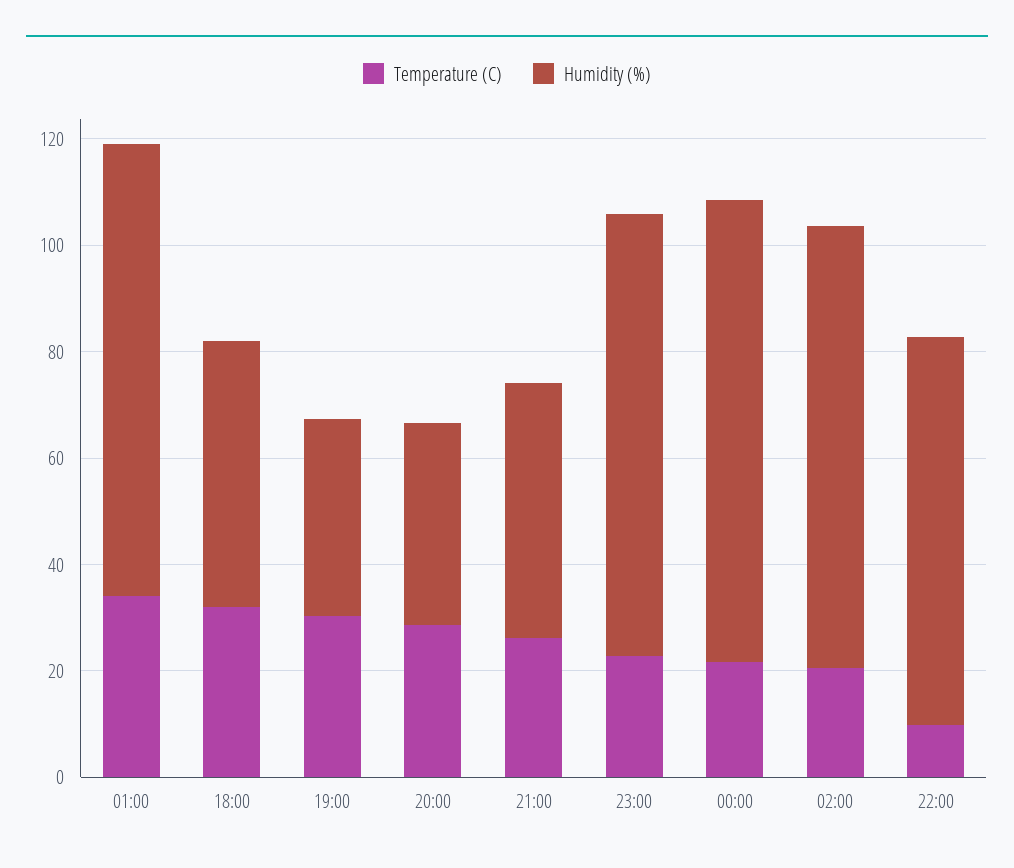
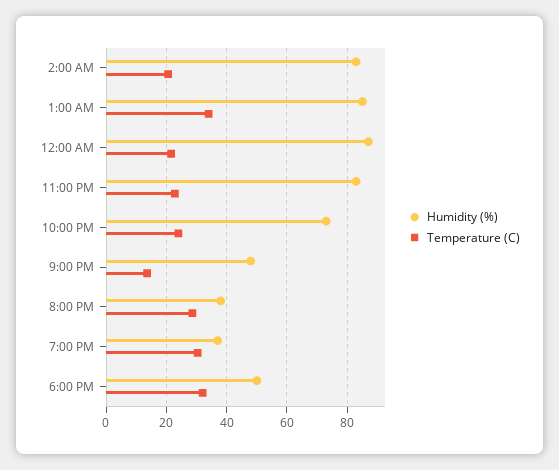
  {
    "Temperature (C)": {
      "01:00": 34,
      "18:00": 32,
      "19:00": 30,
      "20:00": 28,
-     "21:00": 25,
+     "21:00": 14,
      "23:00": 22,
      "00:00": 22,
      "02:00": 20,
-     "22:00": 10
+     "22:00": 24
    },
    "Humidity (%)": {
      "01:00": 86,
      "18:00": 50,
      "19:00": 38,
      "20:00": 38,
      "21:00": 48,
      "23:00": 84,
      "00:00": 88,
      "02:00": 84,
      "22:00": 74
    }
  }

